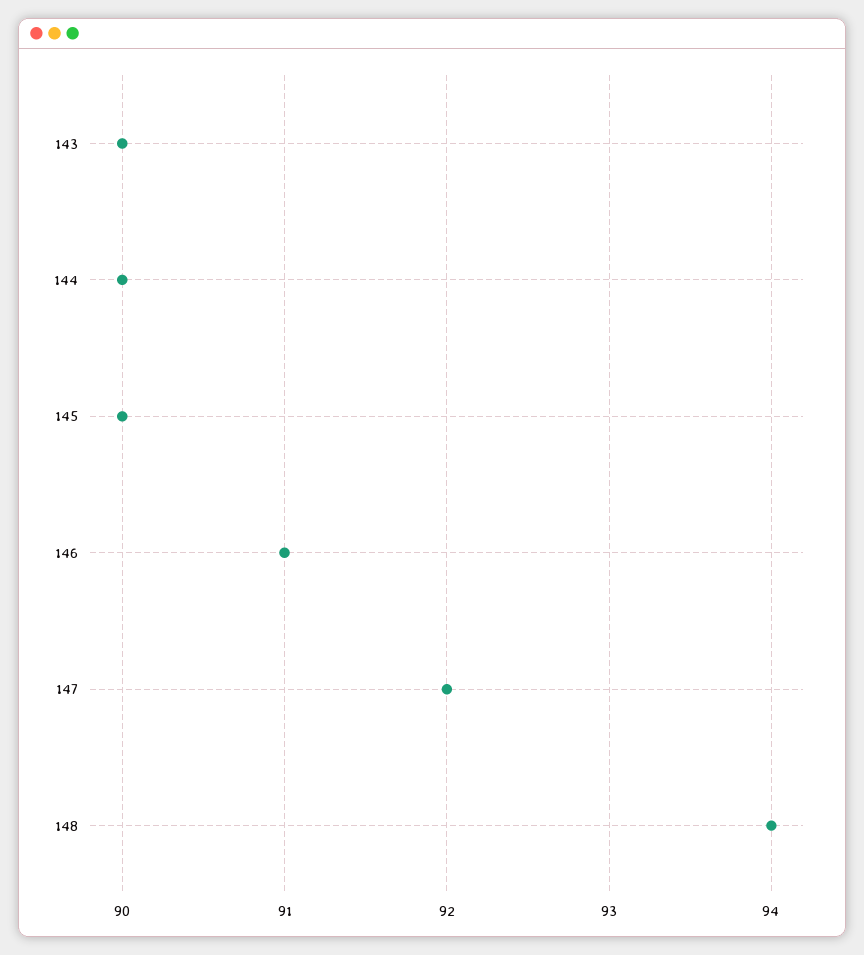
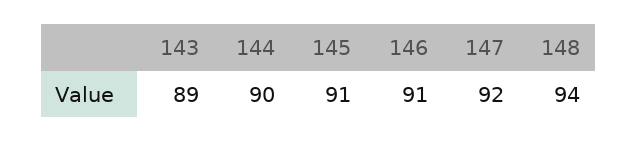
  {
-   "143": 90,
+   "143": 89,
    "144": 90,
-   "145": 90,
+   "145": 91,
    "146": 91,
    "147": 92,
    "148": 94
  }

